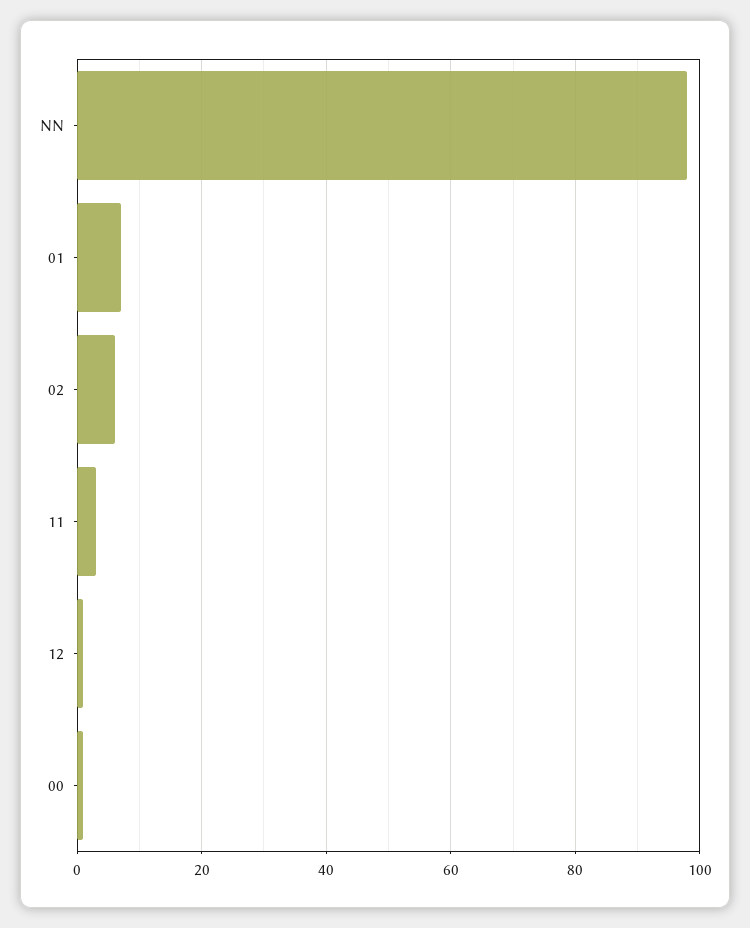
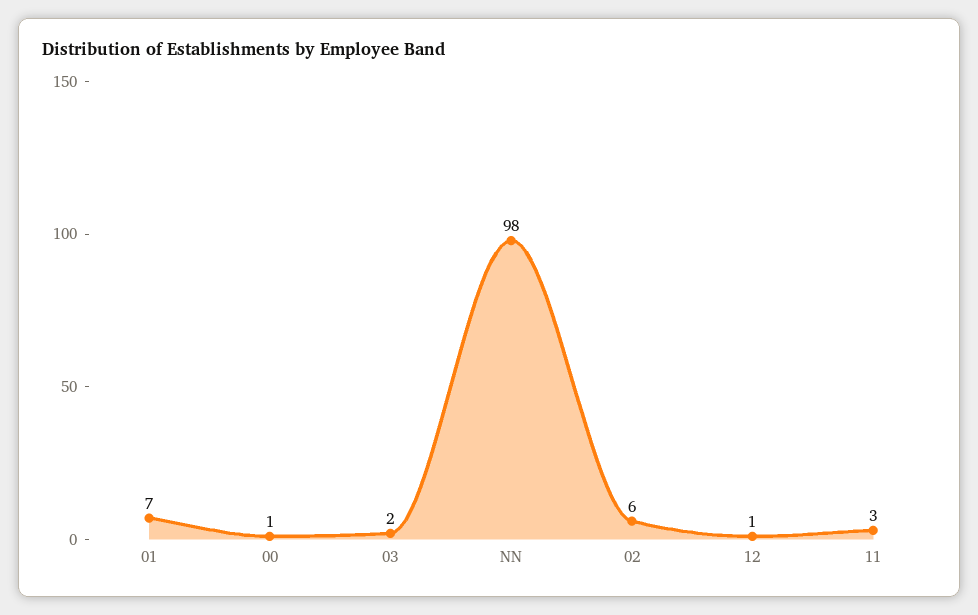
  {
    "NN": 98,
    "01": 7,
    "02": 6,
    "11": 3,
    "12": 1,
-   "00": 1
+   "00": 1,
+   "03": 2
  }

